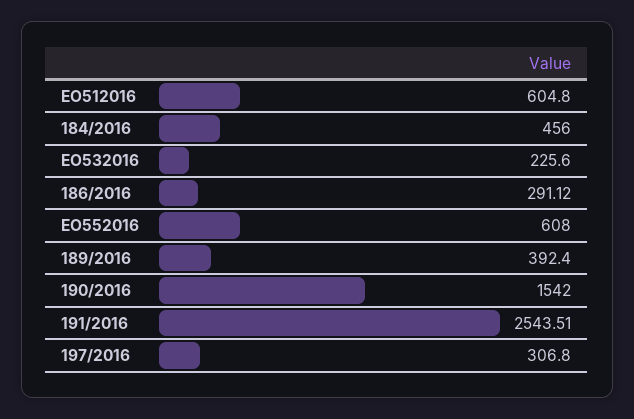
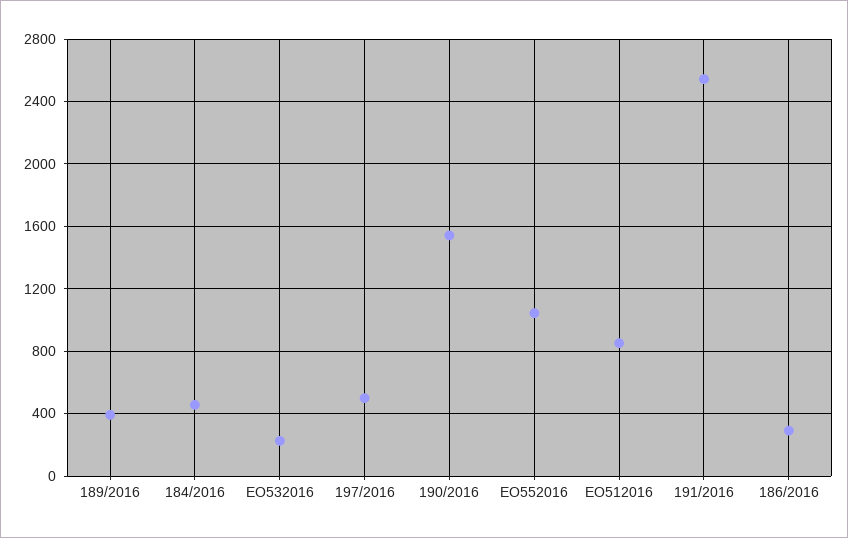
  {
-   "EO512016": 604.8,
+   "EO512016": 850,
    "184/2016": 456,
    "EO532016": 225.6,
    "186/2016": 291.12,
-   "EO552016": 608,
+   "EO552016": 1050,
    "189/2016": 392.4,
    "190/2016": 1542,
    "191/2016": 2543.51,
-   "197/2016": 306.8
+   "197/2016": 500
  }

